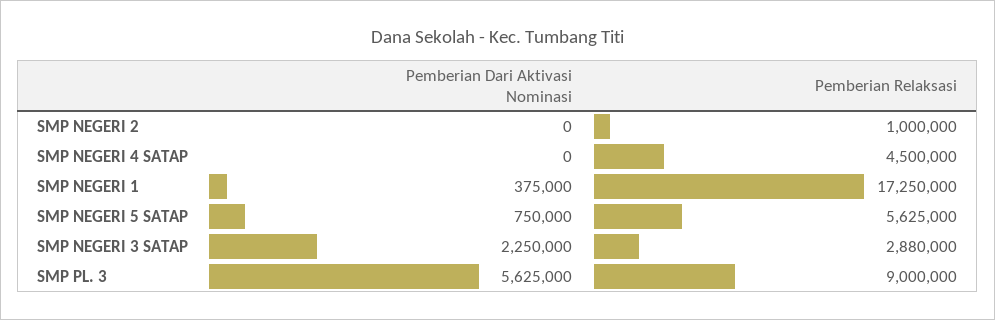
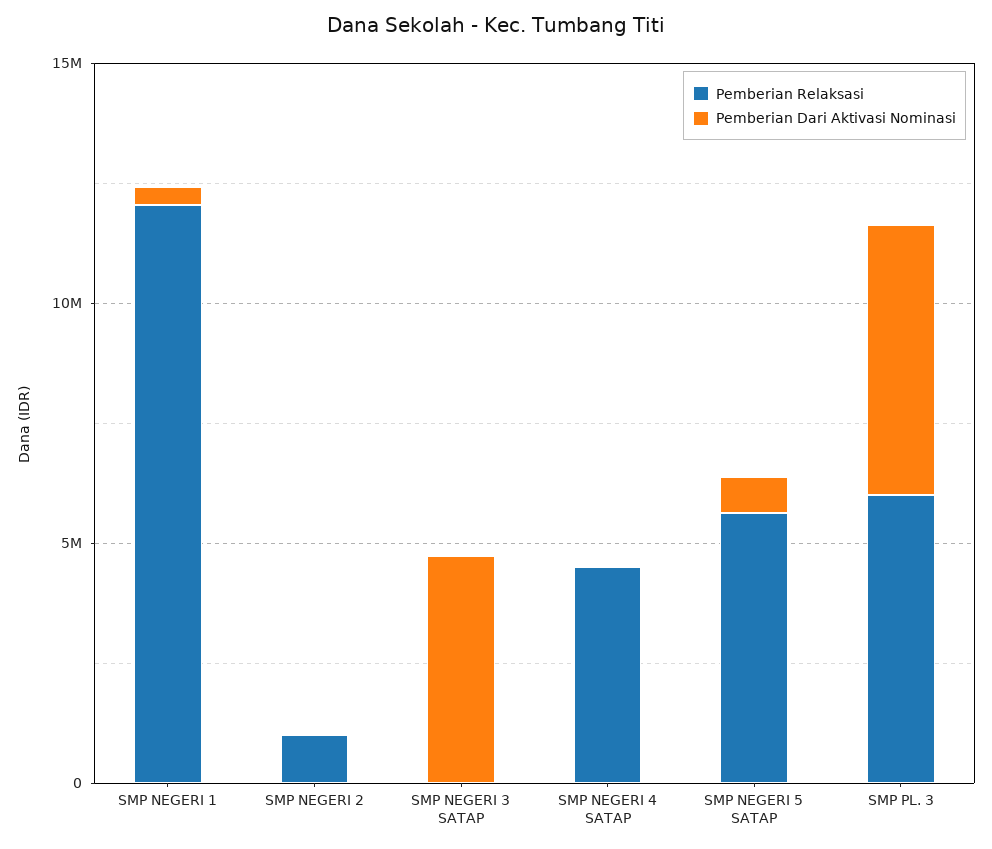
  {
    "Pemberian Dari Aktivasi Nominasi": {
      "SMP NEGERI 2": 0,
      "SMP NEGERI 4 SATAP": 0,
      "SMP NEGERI 1": 375000,
      "SMP NEGERI 5 SATAP": 750000,
-     "SMP NEGERI 3 SATAP": 2250000,
+     "SMP NEGERI 3 SATAP": 5000000,
      "SMP PL. 3": 5625000
    },
    "Pemberian Relaksasi": {
      "SMP NEGERI 2": 1000000,
      "SMP NEGERI 4 SATAP": 4500000,
-     "SMP NEGERI 1": 17250000,
+     "SMP NEGERI 1": 12000000,
      "SMP NEGERI 5 SATAP": 5625000,
-     "SMP NEGERI 3 SATAP": 2880000,
+     "SMP NEGERI 3 SATAP": 0,
-     "SMP PL. 3": 9000000
+     "SMP PL. 3": 6000000
    }
  }

